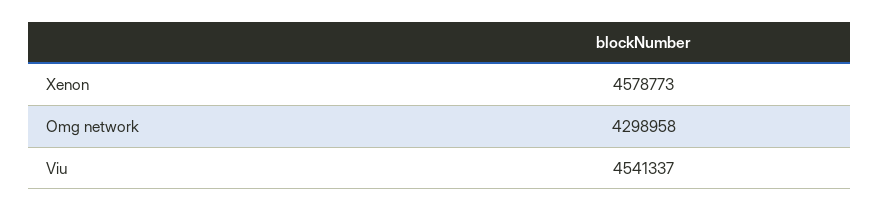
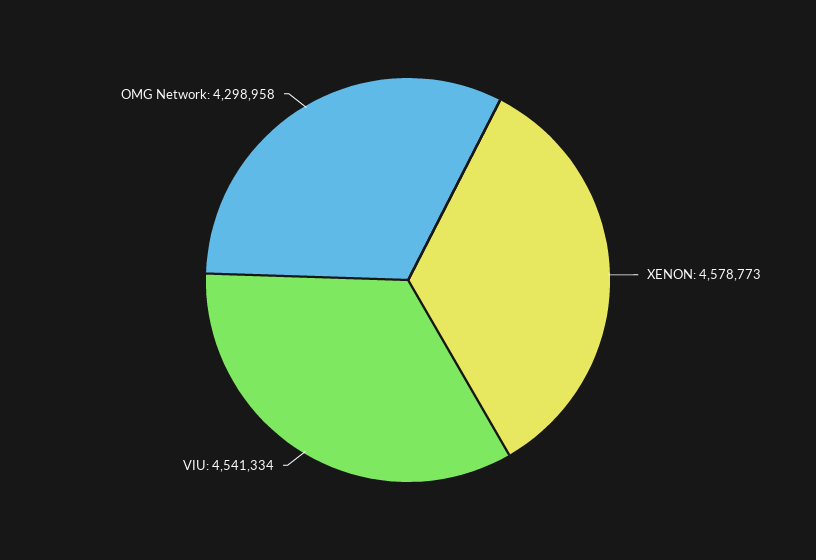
  {
    "Xenon": 4578773,
    "Omg network": 4298958,
-   "Viu": 4541337
+   "Viu": 4541334
  }

